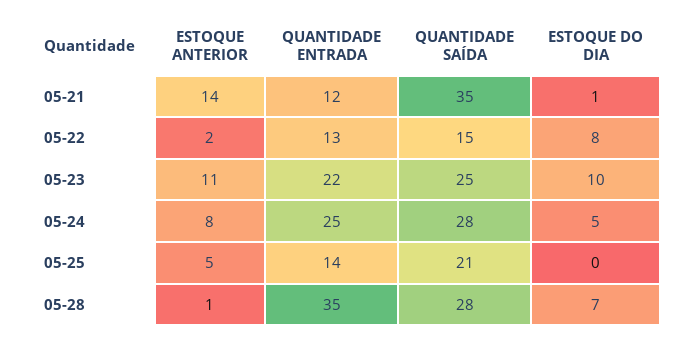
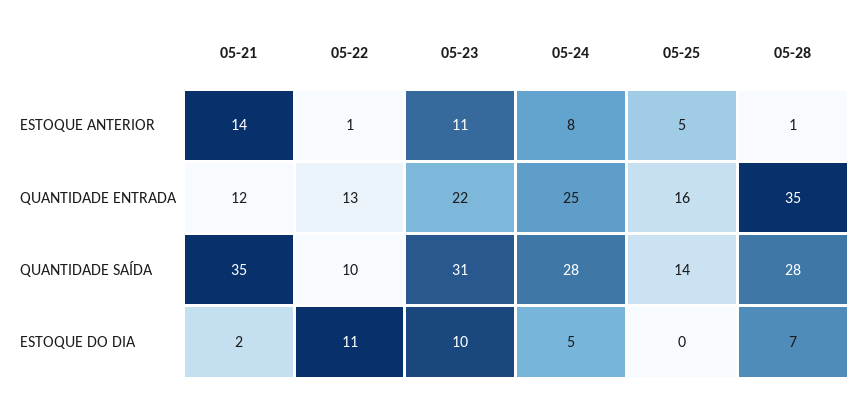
  {
    "ESTOQUE ANTERIOR": {
      "05-21": 14,
-     "05-22": 2,
+     "05-22": 1,
      "05-23": 11,
      "05-24": 8,
      "05-25": 5,
      "05-28": 1
    },
    "QUANTIDADE ENTRADA": {
      "05-21": 12,
      "05-22": 13,
      "05-23": 22,
      "05-24": 25,
-     "05-25": 14,
+     "05-25": 16,
      "05-28": 35
    },
    "QUANTIDADE SAÍDA": {
      "05-21": 35,
-     "05-22": 15,
+     "05-22": 10,
-     "05-23": 25,
+     "05-23": 31,
      "05-24": 28,
-     "05-25": 21,
+     "05-25": 14,
      "05-28": 28
    },
    "ESTOQUE DO DIA": {
-     "05-21": 1,
+     "05-21": 2,
-     "05-22": 8,
+     "05-22": 11,
      "05-23": 10,
      "05-24": 5,
      "05-25": 0,
      "05-28": 7
    }
  }

